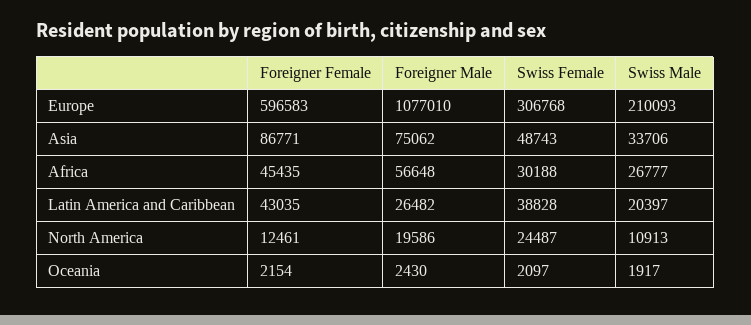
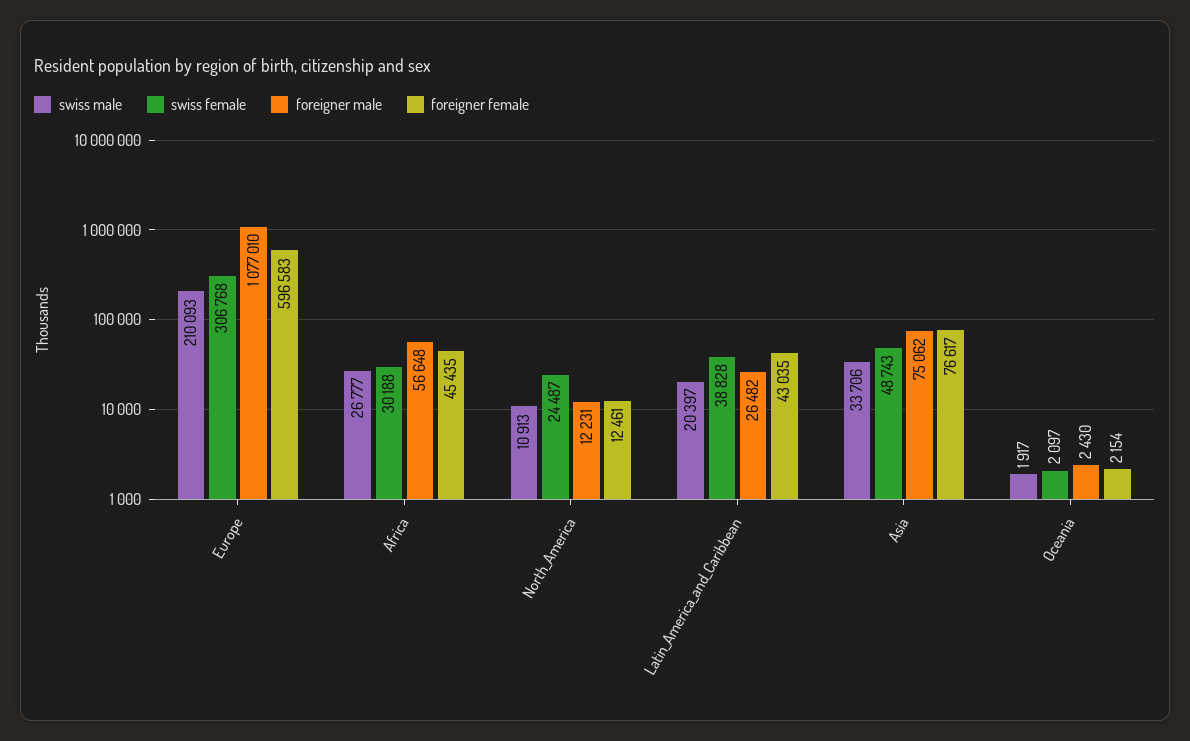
  {
    "Foreigner Female": {
      "Europe": 596583,
-     "Asia": 86771,
+     "Asia": 76617,
      "Africa": 45435,
      "Latin America and Caribbean": 43035,
      "North America": 12461,
      "Oceania": 2154
    },
    "Foreigner Male": {
      "Europe": 1077010,
      "Asia": 75062,
      "Africa": 56648,
      "Latin America and Caribbean": 26482,
-     "North America": 19586,
+     "North America": 12231,
      "Oceania": 2430
    },
    "Swiss Female": {
      "Europe": 306768,
      "Asia": 48743,
      "Africa": 30188,
      "Latin America and Caribbean": 38828,
      "North America": 24487,
      "Oceania": 2097
    },
    "Swiss Male": {
      "Europe": 210093,
      "Asia": 33706,
      "Africa": 26777,
      "Latin America and Caribbean": 20397,
      "North America": 10913,
      "Oceania": 1917
    }
  }

